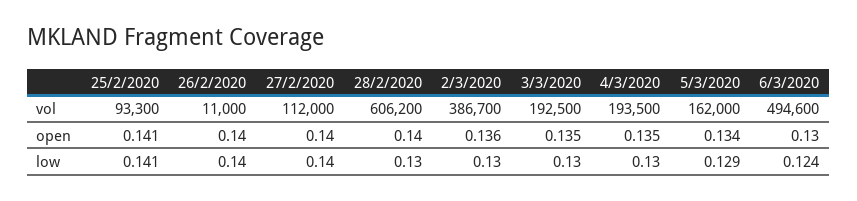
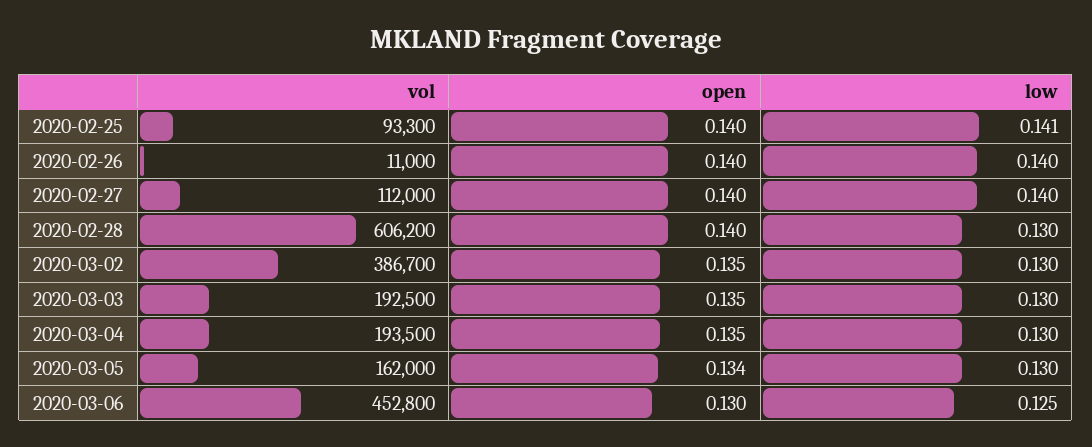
  {
    "25/2/2020": {
      "vol": 93300,
-     "open": 0.141,
+     "open": 0.14,
      "low": 0.141
    },
    "26/2/2020": {
      "vol": 11000,
      "open": 0.14,
      "low": 0.14
    },
    "27/2/2020": {
      "vol": 112000,
      "open": 0.14,
      "low": 0.14
    },
    "28/2/2020": {
      "vol": 606200,
      "open": 0.14,
      "low": 0.13
    },
    "2/3/2020": {
      "vol": 386700,
-     "open": 0.136,
+     "open": 0.135,
      "low": 0.13
    },
    "3/3/2020": {
      "vol": 192500,
      "open": 0.135,
      "low": 0.13
    },
    "4/3/2020": {
      "vol": 193500,
      "open": 0.135,
      "low": 0.13
    },
    "5/3/2020": {
      "vol": 162000,
      "open": 0.134,
-     "low": 0.129
+     "low": 0.13
    },
    "6/3/2020": {
-     "vol": 494600,
+     "vol": 452800,
      "open": 0.13,
-     "low": 0.124
+     "low": 0.125
    }
  }

